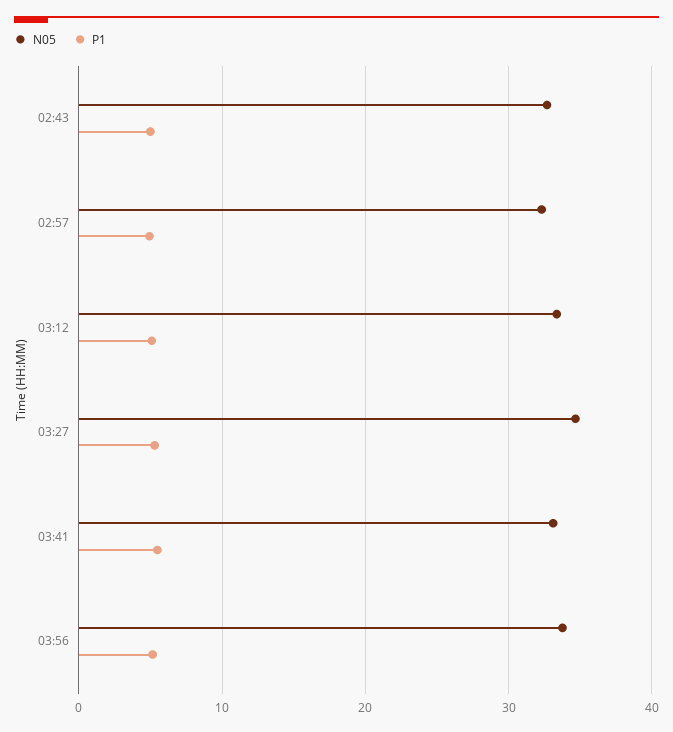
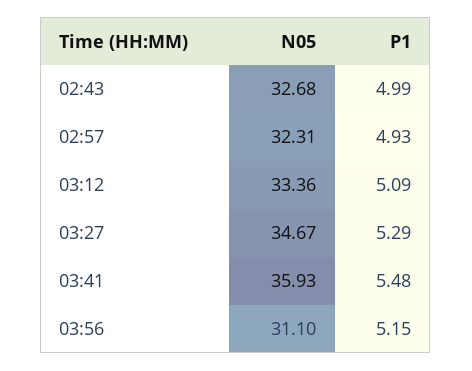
  {
    "N05": {
      "02:43": 32.68,
      "02:57": 32.31,
      "03:12": 33.36,
      "03:27": 34.67,
-     "03:41": 33,
+     "03:41": 35.93,
-     "03:56": 34
+     "03:56": 31.1
    },
    "P1": {
      "02:43": 4.99,
      "02:57": 4.93,
      "03:12": 5.09,
      "03:27": 5.29,
      "03:41": 5.48,
      "03:56": 5.15
    }
  }

